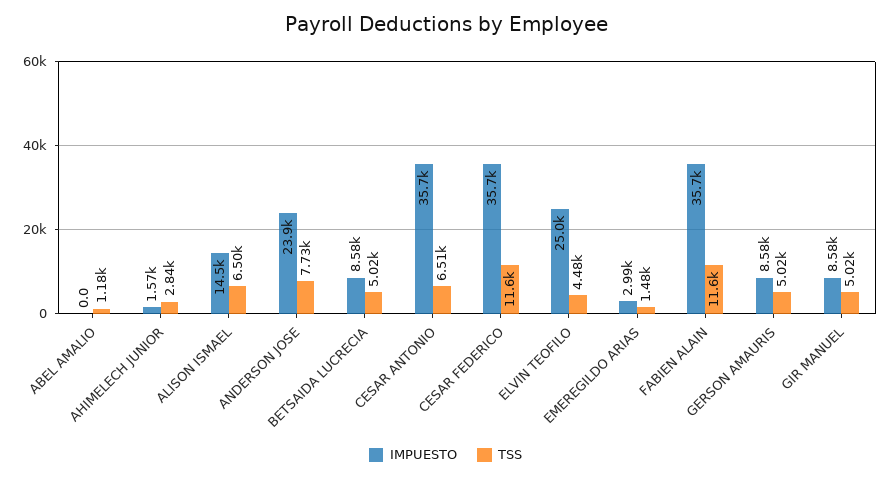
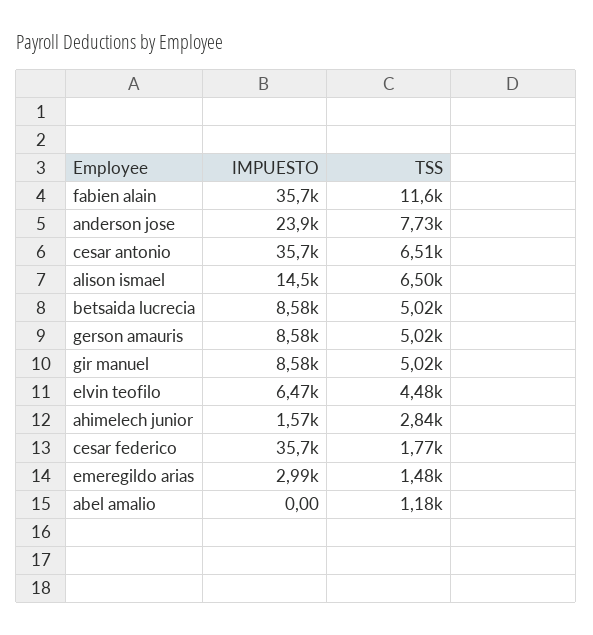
  {
    "IMPUESTO": {
      "ABEL AMALIO": 0,
      "AHIMELECH JUNIOR": 1570,
      "ALISON ISMAEL": 14500,
      "ANDERSON JOSE": 23900,
      "BETSAIDA LUCRECIA": 8580,
      "CESAR ANTONIO": 35700,
      "CESAR FEDERICO": 35700,
-     "ELVIN TEOFILO": 25000,
+     "ELVIN TEOFILO": 6470,
      "EMEREGILDO ARIAS": 2990,
      "FABIEN ALAIN": 35700,
      "GERSON AMAURIS": 8580,
      "GIR MANUEL": 8580
    },
    "TSS": {
      "ABEL AMALIO": 1180,
      "AHIMELECH JUNIOR": 2840,
      "ALISON ISMAEL": 6500,
      "ANDERSON JOSE": 7730,
      "BETSAIDA LUCRECIA": 5020,
      "CESAR ANTONIO": 6510,
-     "CESAR FEDERICO": 11600,
+     "CESAR FEDERICO": 1770,
      "ELVIN TEOFILO": 4480,
      "EMEREGILDO ARIAS": 1480,
      "FABIEN ALAIN": 11600,
      "GERSON AMAURIS": 5020,
      "GIR MANUEL": 5020
    }
  }

